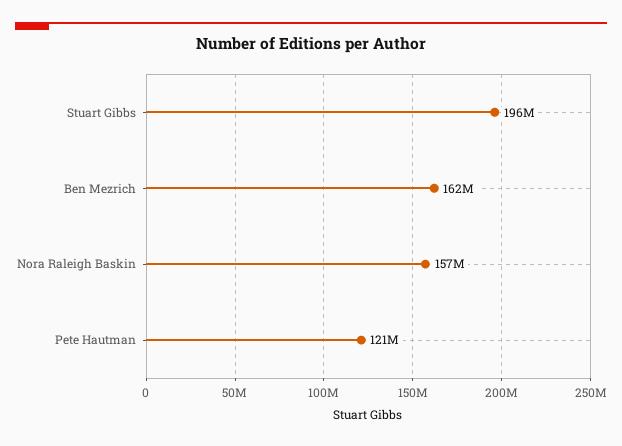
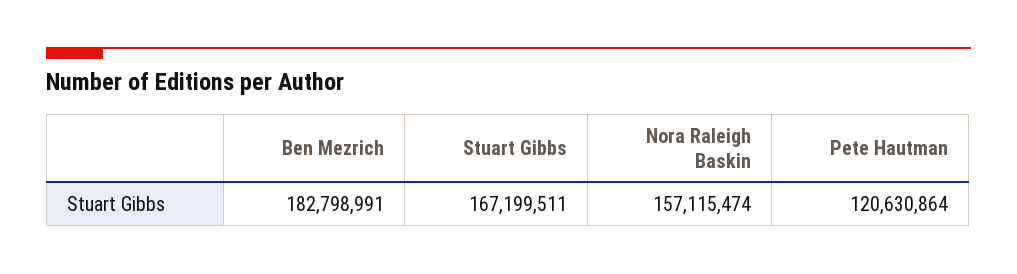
  {
-   "Stuart Gibbs": 196000000,
+   "Stuart Gibbs": 167199511,
-   "Ben Mezrich": 162000000,
+   "Ben Mezrich": 182798991,
    "Nora Raleigh Baskin": 157115474,
    "Pete Hautman": 120630864
  }

